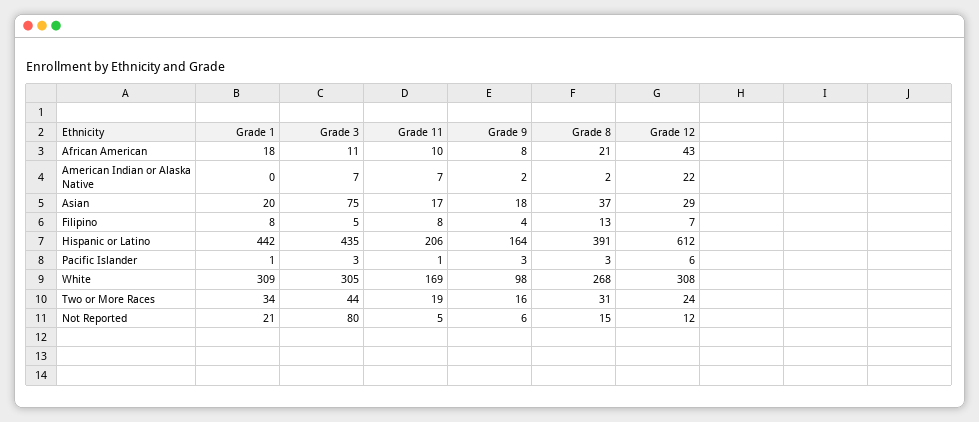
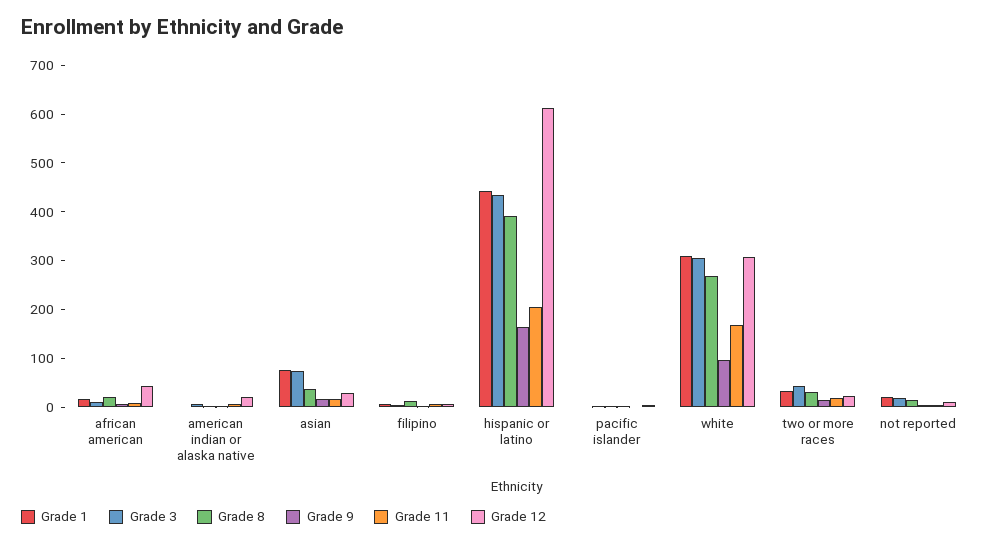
  {
    "Grade 1": {
      "African American": 18,
      "American Indian or Alaska Native": 0,
-     "Asian": 20,
+     "Asian": 80,
      "Filipino": 8,
      "Hispanic or Latino": 442,
      "Pacific Islander": 1,
      "White": 309,
      "Two or More Races": 34,
      "Not Reported": 21
    },
    "Grade 3": {
      "African American": 11,
      "American Indian or Alaska Native": 7,
      "Asian": 75,
      "Filipino": 5,
      "Hispanic or Latino": 435,
      "Pacific Islander": 3,
      "White": 305,
      "Two or More Races": 44,
-     "Not Reported": 80
+     "Not Reported": 20
    },
    "Grade 11": {
      "African American": 10,
      "American Indian or Alaska Native": 7,
      "Asian": 17,
      "Filipino": 8,
      "Hispanic or Latino": 206,
      "Pacific Islander": 1,
      "White": 169,
      "Two or More Races": 19,
      "Not Reported": 5
    },
    "Grade 9": {
      "African American": 8,
      "American Indian or Alaska Native": 2,
      "Asian": 18,
      "Filipino": 4,
      "Hispanic or Latino": 164,
      "Pacific Islander": 3,
      "White": 98,
      "Two or More Races": 16,
      "Not Reported": 6
    },
    "Grade 8": {
      "African American": 21,
      "American Indian or Alaska Native": 2,
      "Asian": 37,
      "Filipino": 13,
      "Hispanic or Latino": 391,
      "Pacific Islander": 3,
      "White": 268,
      "Two or More Races": 31,
      "Not Reported": 15
    },
    "Grade 12": {
      "African American": 43,
      "American Indian or Alaska Native": 22,
      "Asian": 29,
      "Filipino": 7,
      "Hispanic or Latino": 612,
      "Pacific Islander": 6,
      "White": 308,
      "Two or More Races": 24,
      "Not Reported": 12
    }
  }

